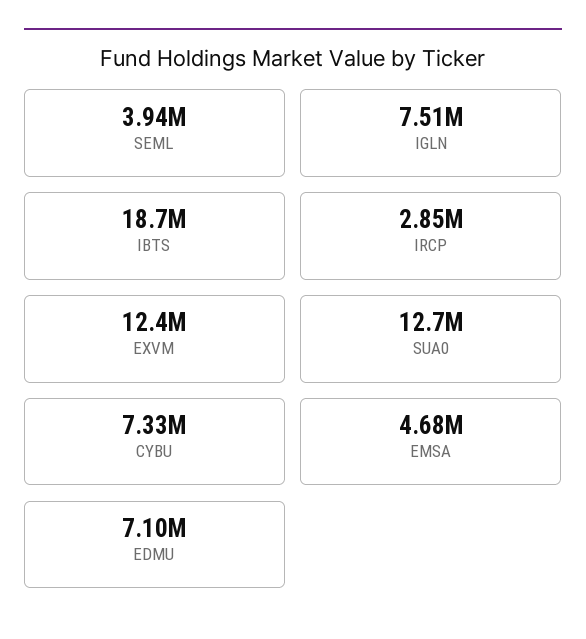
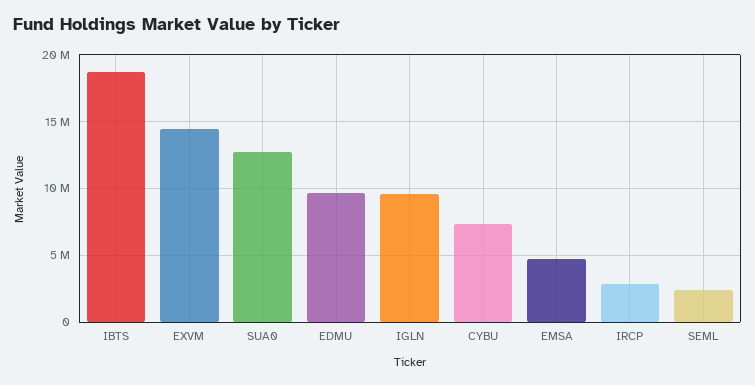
  {
-   "SEML": 3940000,
+   "SEML": 2500000,
-   "IGLN": 7510000,
+   "IGLN": 9500000,
    "IBTS": 18700000,
    "IRCP": 2850000,
-   "EXVM": 12400000,
+   "EXVM": 14500000,
    "SUA0": 12700000,
    "CYBU": 7330000,
    "EMSA": 4680000,
-   "EDMU": 7100000
+   "EDMU": 9500000
  }

